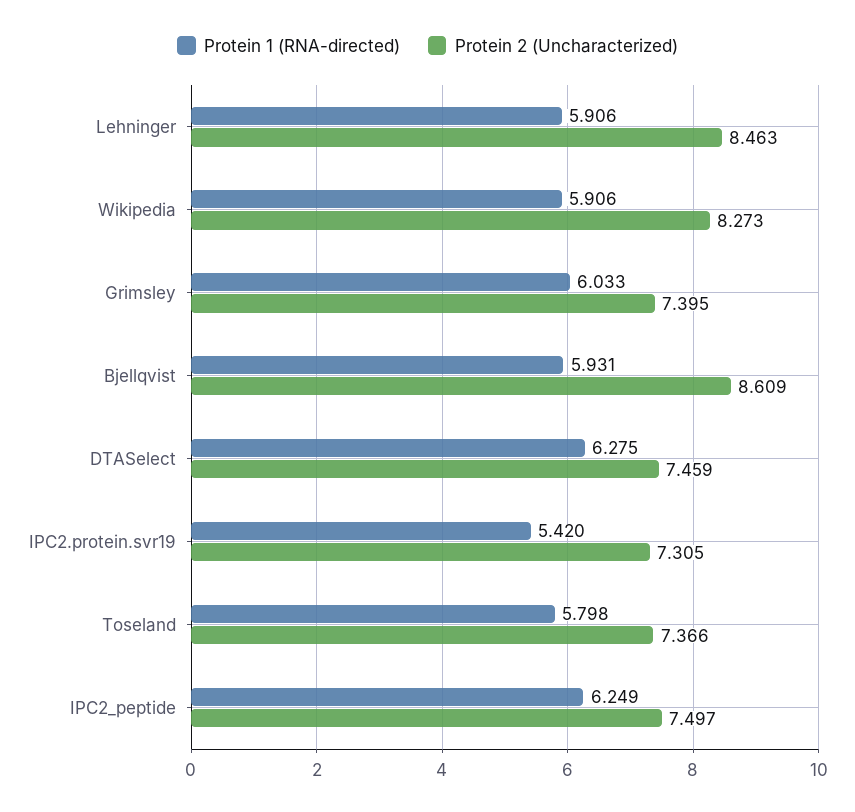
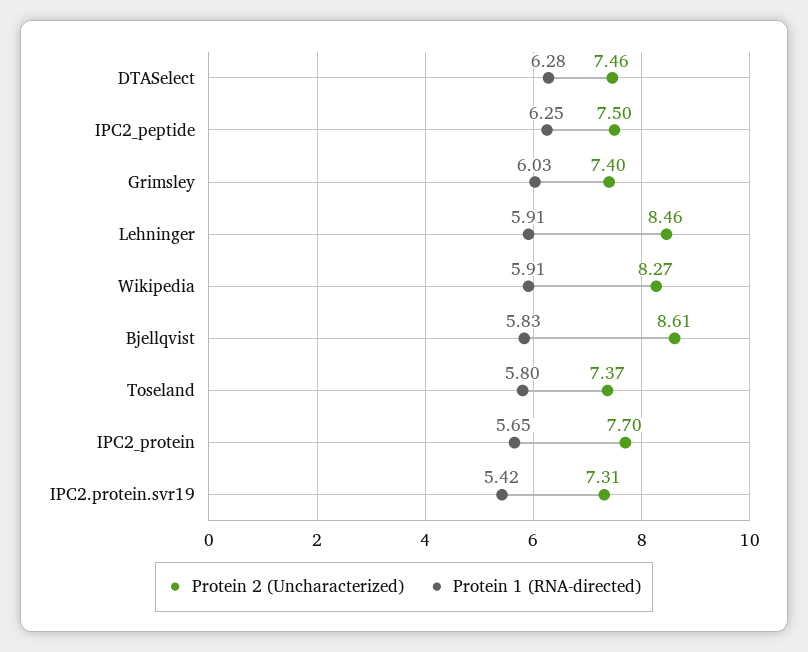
  {
    "Protein 1 (RNA-directed)": {
      "Lehninger": 5.906,
      "Wikipedia": 5.906,
      "Grimsley": 6.033,
-     "Bjellqvist": 5.931,
+     "Bjellqvist": 5.83,
      "DTASelect": 6.275,
      "IPC2.protein.svr19": 5.42,
      "Toseland": 5.798,
-     "IPC2_peptide": 6.249
+     "IPC2_peptide": 6.249,
+     "IPC2_protein": 5.65
    },
    "Protein 2 (Uncharacterized)": {
      "Lehninger": 8.463,
      "Wikipedia": 8.273,
      "Grimsley": 7.395,
      "Bjellqvist": 8.609,
      "DTASelect": 7.459,
      "IPC2.protein.svr19": 7.305,
      "Toseland": 7.366,
-     "IPC2_peptide": 7.497
+     "IPC2_peptide": 7.497,
+     "IPC2_protein": 7.7
    }
  }

